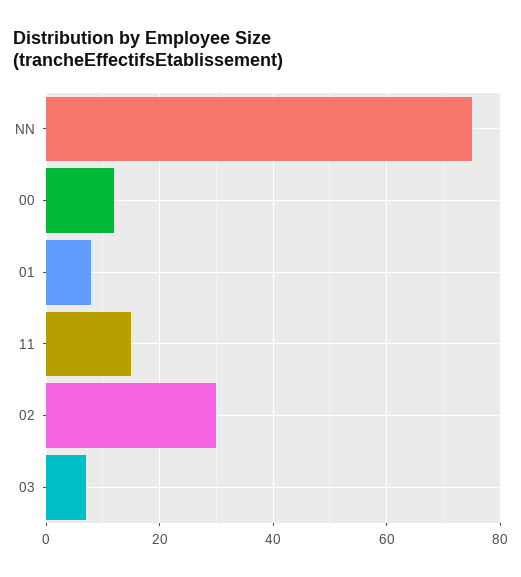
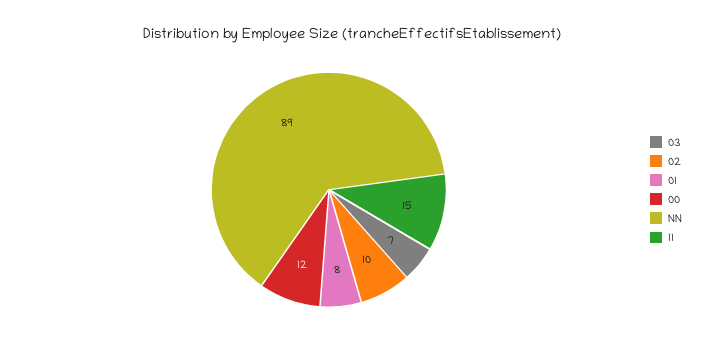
  {
-   "NN": 75,
+   "NN": 89,
    "00": 12,
    "01": 8,
    "11": 15,
-   "02": 30,
+   "02": 10,
    "03": 7
  }

